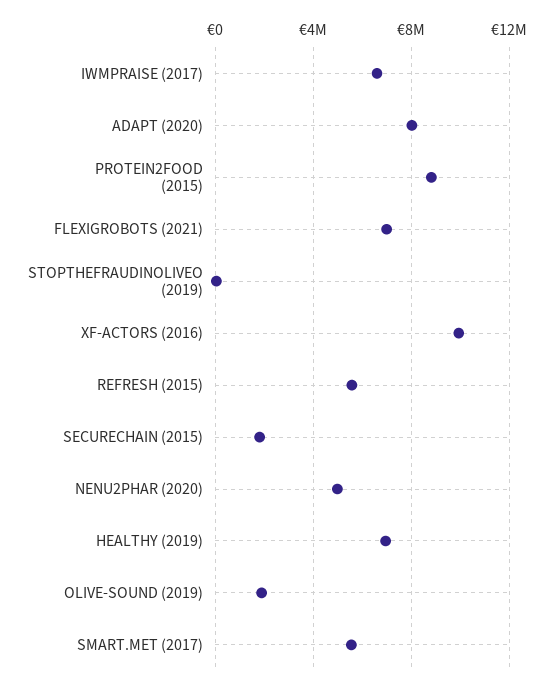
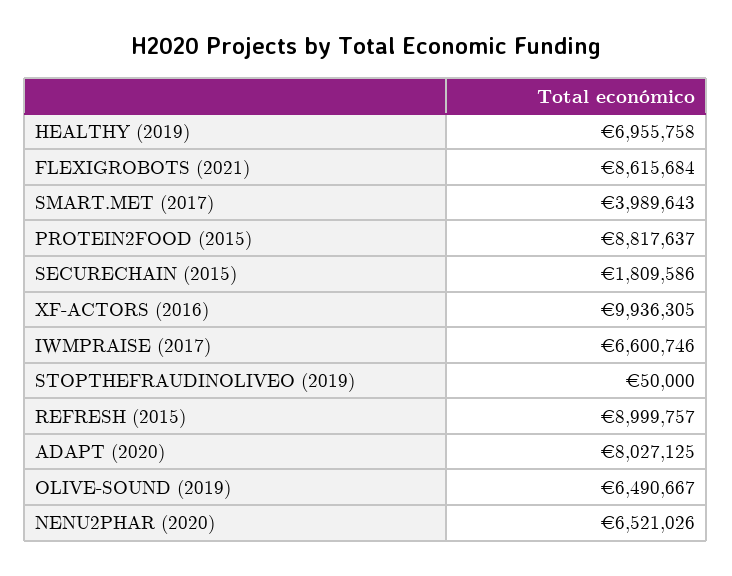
  {
    "IWMPRAISE (2017)": 6600746,
    "ADAPT (2020)": 8027125,
    "PROTEIN2FOOD (2015)": 8817637,
-   "FLEXIGROBOTS (2021)": 7000000,
+   "FLEXIGROBOTS (2021)": 8615684,
    "STOPTHEFRAUDINOLIVEO (2019)": 50000,
    "XF-ACTORS (2016)": 9936305,
-   "REFRESH (2015)": 5500000,
+   "REFRESH (2015)": 8999757,
    "SECURECHAIN (2015)": 1809586,
-   "NENU2PHAR (2020)": 5000000,
+   "NENU2PHAR (2020)": 6521026,
    "HEALTHY (2019)": 6955758,
-   "OLIVE-SOUND (2019)": 2000000,
+   "OLIVE-SOUND (2019)": 6490667,
-   "SMART.MET (2017)": 5500000
+   "SMART.MET (2017)": 3989643
  }

